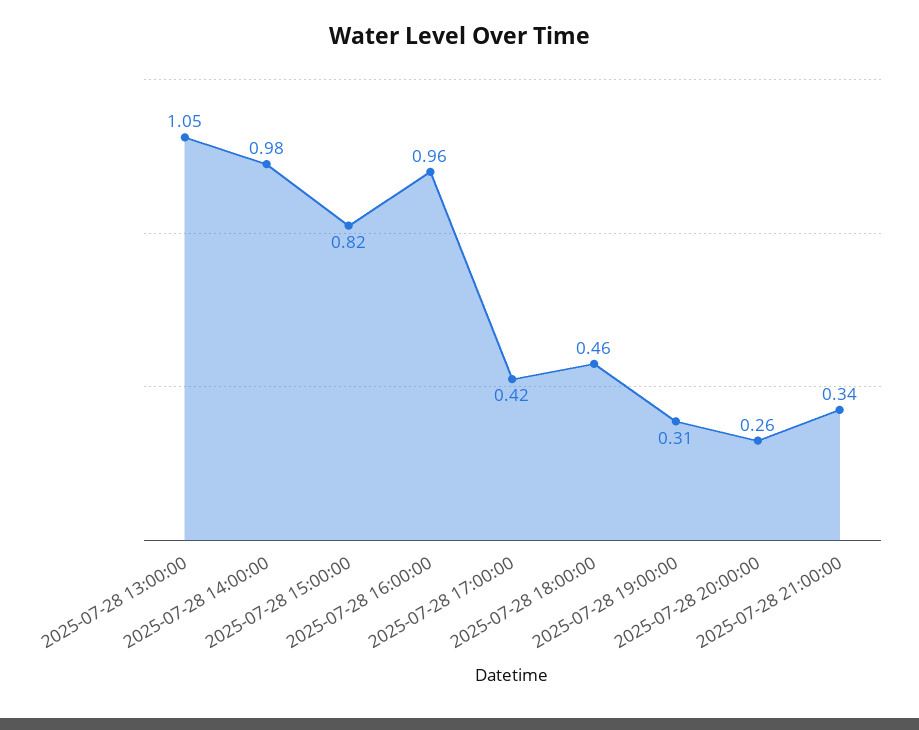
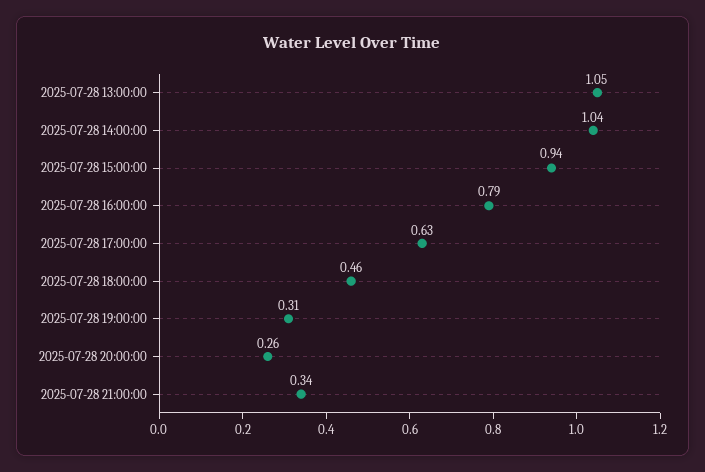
  {
    "2025-07-28 13:00:00": 1.05,
-   "2025-07-28 14:00:00": 0.98,
+   "2025-07-28 14:00:00": 1.04,
-   "2025-07-28 15:00:00": 0.82,
+   "2025-07-28 15:00:00": 0.94,
-   "2025-07-28 16:00:00": 0.96,
+   "2025-07-28 16:00:00": 0.79,
-   "2025-07-28 17:00:00": 0.42,
+   "2025-07-28 17:00:00": 0.63,
    "2025-07-28 18:00:00": 0.46,
    "2025-07-28 19:00:00": 0.31,
    "2025-07-28 20:00:00": 0.26,
    "2025-07-28 21:00:00": 0.34
  }

